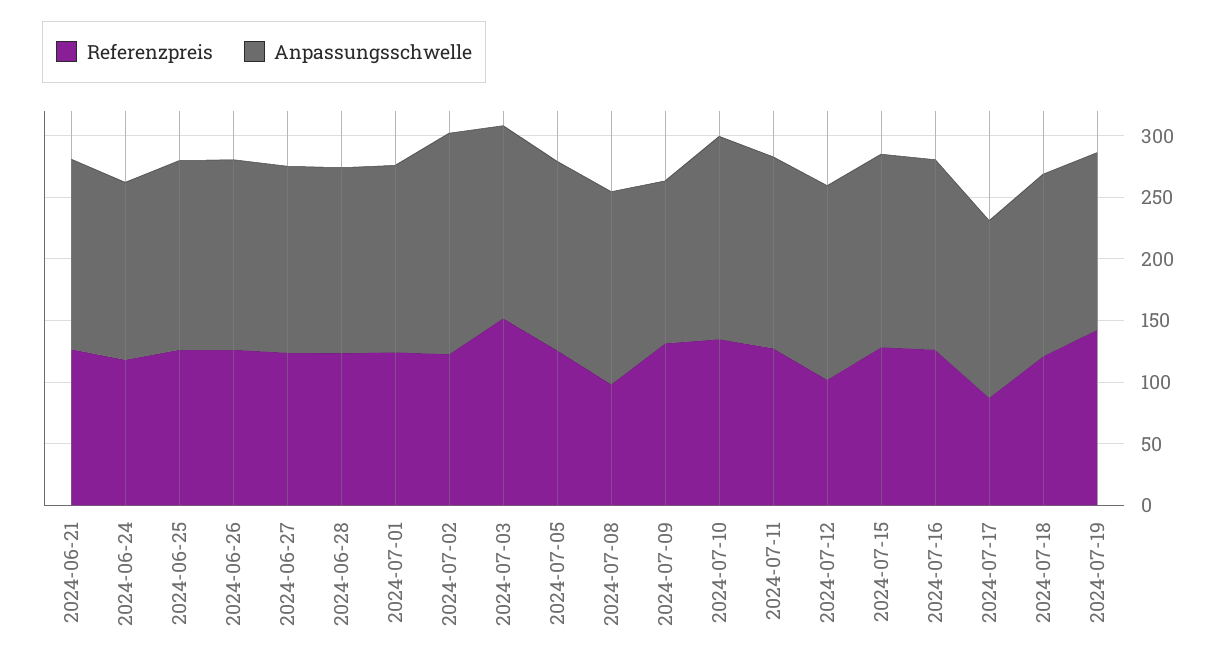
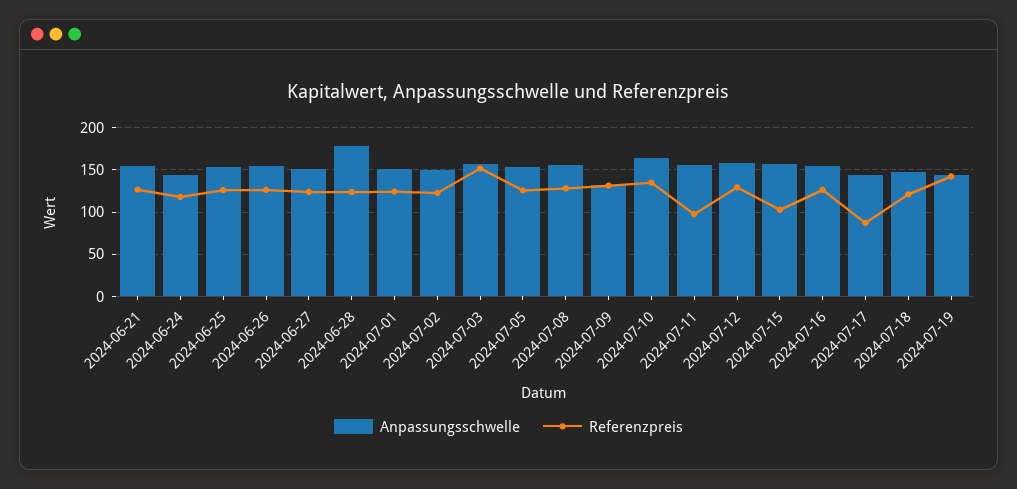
  {
    "Referenzpreis": {
      "2024-06-21": 130,
      "2024-06-24": 120,
      "2024-06-25": 130,
      "2024-06-26": 130,
      "2024-06-27": 120,
      "2024-06-28": 120,
      "2024-07-01": 120,
      "2024-07-02": 120,
      "2024-07-03": 150,
      "2024-07-05": 130,
-     "2024-07-08": 100,
+     "2024-07-08": 130,
      "2024-07-09": 130,
      "2024-07-10": 130,
-     "2024-07-11": 130,
+     "2024-07-11": 100,
-     "2024-07-12": 100,
+     "2024-07-12": 130,
-     "2024-07-15": 130,
+     "2024-07-15": 100,
      "2024-07-16": 130,
      "2024-07-17": 90,
      "2024-07-18": 120,
      "2024-07-19": 140
    },
    "Anpassungsschwelle": {
      "2024-06-21": 150,
      "2024-06-24": 140,
      "2024-06-25": 150,
      "2024-06-26": 150,
      "2024-06-27": 150,
-     "2024-06-28": 150,
+     "2024-06-28": 180,
      "2024-07-01": 150,
-     "2024-07-02": 180,
+     "2024-07-02": 150,
      "2024-07-03": 160,
      "2024-07-05": 150,
      "2024-07-08": 160,
      "2024-07-09": 130,
      "2024-07-10": 160,
      "2024-07-11": 160,
      "2024-07-12": 160,
      "2024-07-15": 160,
      "2024-07-16": 150,
      "2024-07-17": 140,
      "2024-07-18": 150,
      "2024-07-19": 140
    }
  }

